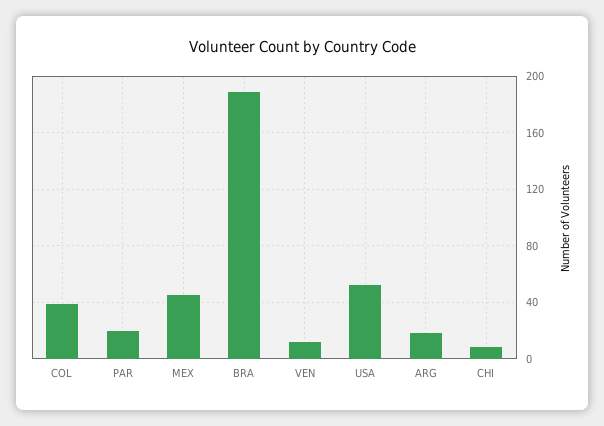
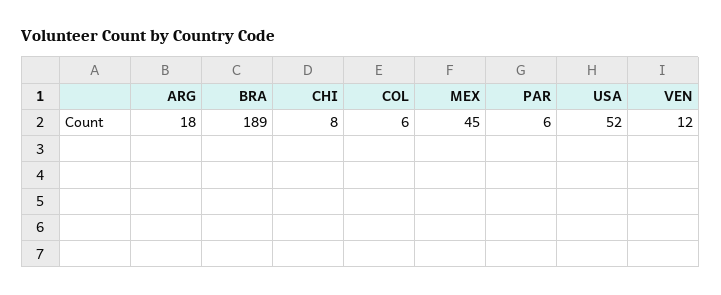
  {
-   "COL": 40,
+   "COL": 6,
-   "PAR": 20,
+   "PAR": 6,
    "MEX": 45,
    "BRA": 189,
    "VEN": 12,
    "USA": 52,
    "ARG": 18,
    "CHI": 8
  }

